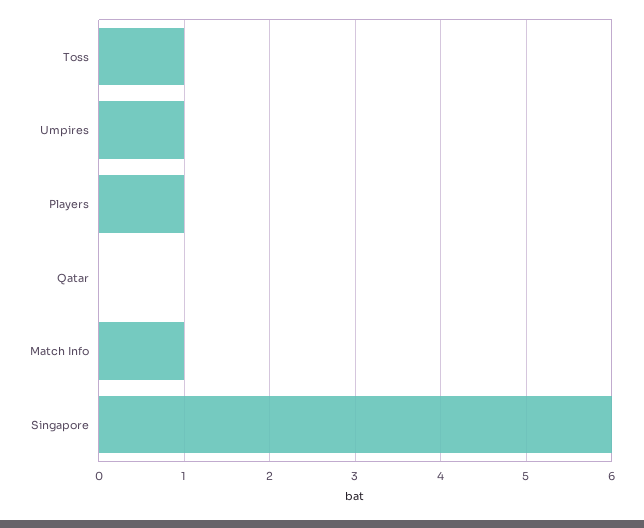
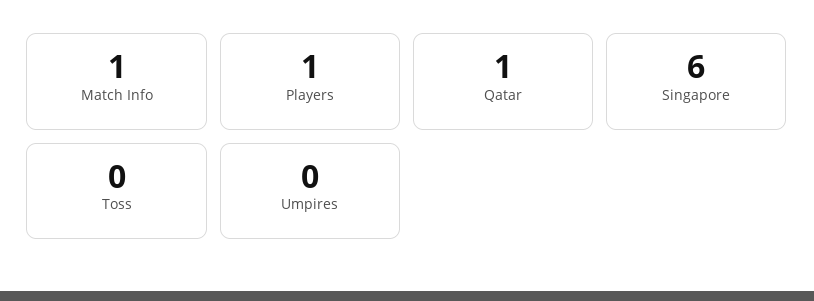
  {
-   "Toss": 1,
+   "Toss": 0,
-   "Umpires": 1,
+   "Umpires": 0,
    "Players": 1,
-   "Qatar": 0,
+   "Qatar": 1,
    "Match Info": 1,
    "Singapore": 6
  }

